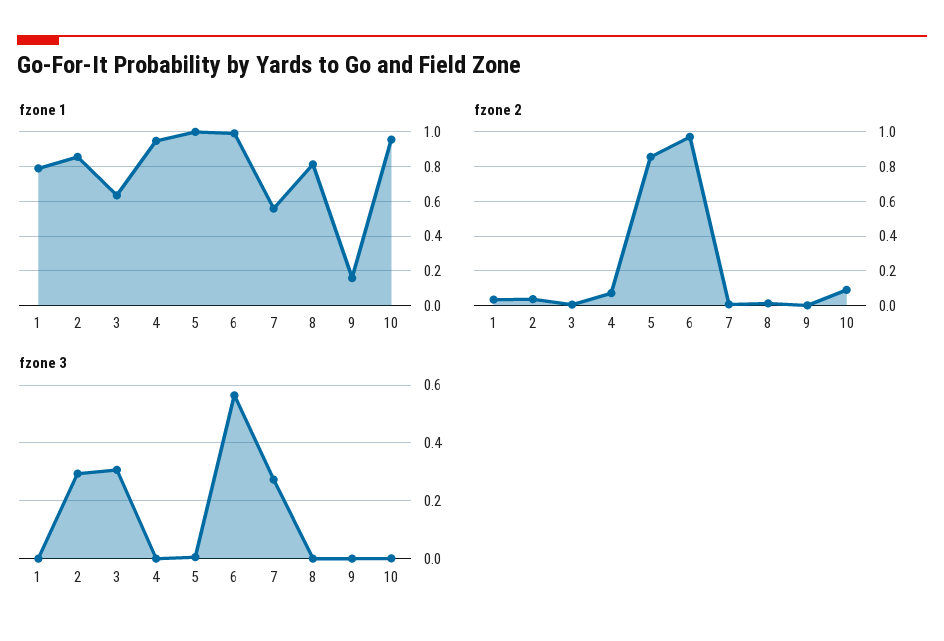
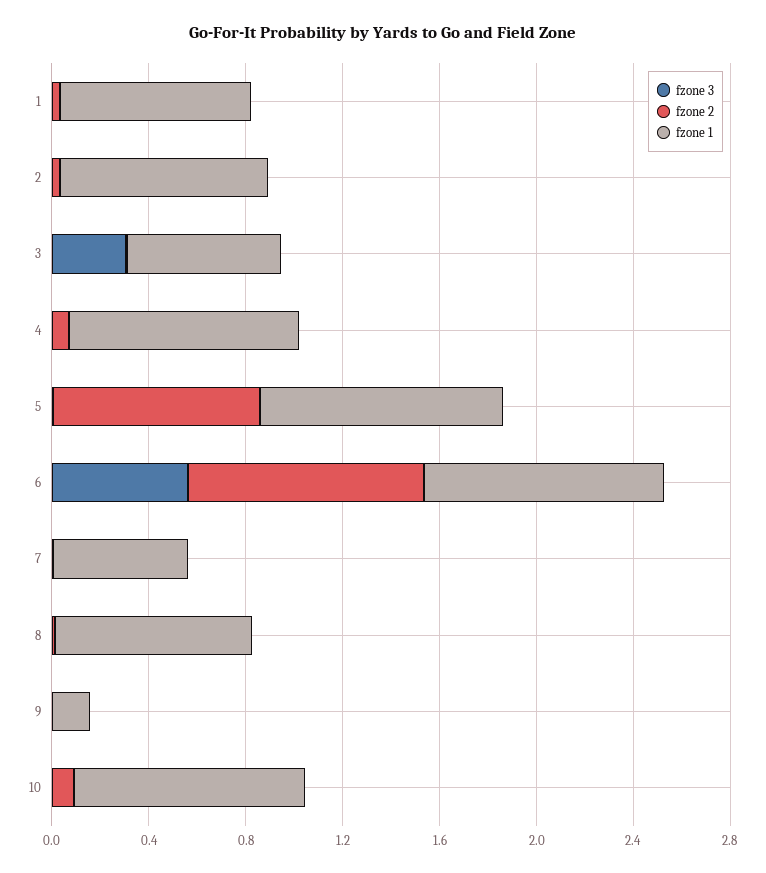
  {
    "fzone 1": {
      "1": 0.8,
      "2": 0.85,
      "3": 0.65,
      "4": 0.95,
      "5": 1,
      "6": 1,
      "7": 0.55,
      "8": 0.8,
      "9": 0.15,
      "10": 0.95
    },
    "fzone 2": {
      "1": 0.05,
      "2": 0.05,
      "3": 0,
      "4": 0.05,
      "5": 0.85,
      "6": 0.95,
      "7": 0,
      "8": 0,
      "9": 0,
      "10": 0.1
    },
    "fzone 3": {
      "1": 0,
-     "2": 0.3,
+     "2": 0,
      "3": 0.3,
      "4": 0,
      "5": 0,
      "6": 0.575,
-     "7": 0.275,
+     "7": 0,
      "8": 0,
      "9": 0,
      "10": 0
    }
  }

